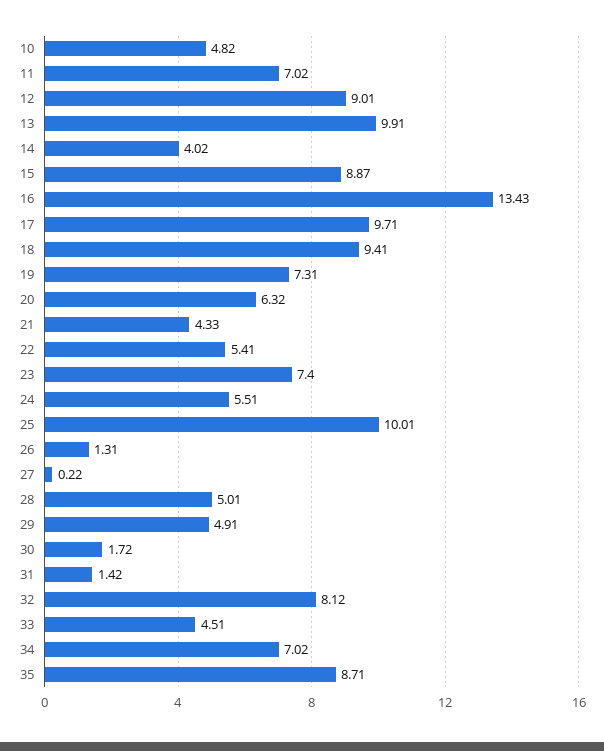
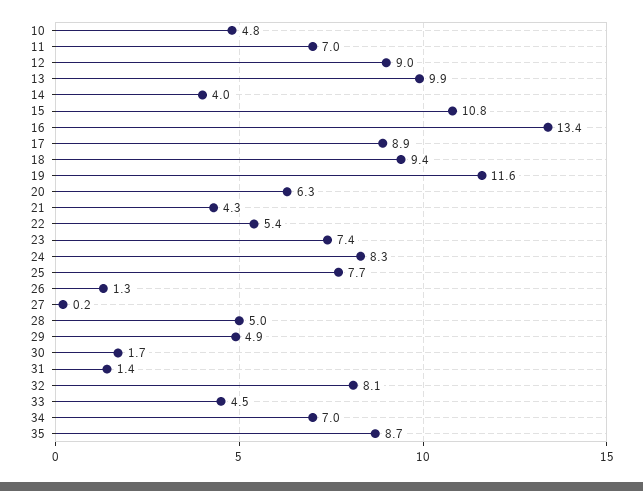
  {
    "10": 4.82,
    "11": 7.02,
    "12": 9.01,
    "13": 9.91,
    "14": 4.02,
-   "15": 8.87,
+   "15": 10.8,
    "16": 13.43,
-   "17": 9.71,
+   "17": 8.9,
    "18": 9.41,
-   "19": 7.31,
+   "19": 11.6,
    "20": 6.32,
    "21": 4.33,
    "22": 5.41,
    "23": 7.4,
-   "24": 5.51,
+   "24": 8.3,
-   "25": 10.01,
+   "25": 7.7,
    "26": 1.31,
    "27": 0.22,
    "28": 5.01,
    "29": 4.91,
    "30": 1.72,
    "31": 1.42,
    "32": 8.12,
    "33": 4.51,
    "34": 7.02,
    "35": 8.71
  }

